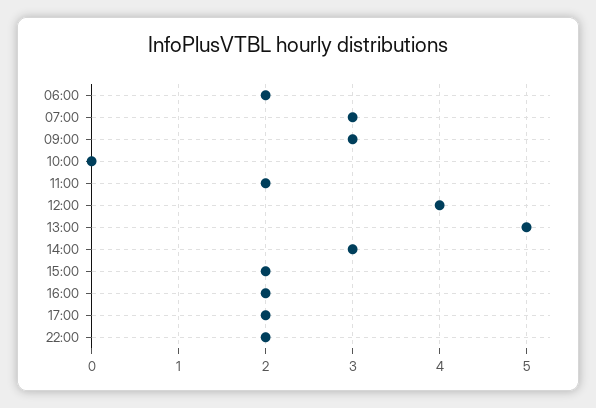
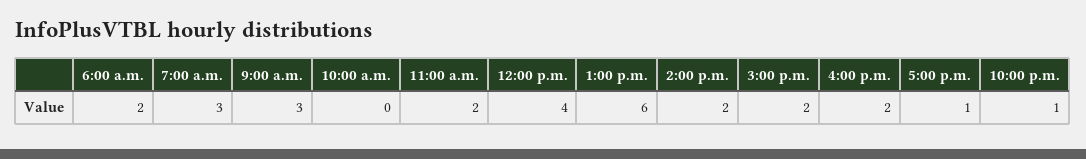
  {
    "06:00": 2,
    "07:00": 3,
    "09:00": 3,
    "10:00": 0,
    "11:00": 2,
    "12:00": 4,
-   "13:00": 5,
+   "13:00": 6,
-   "14:00": 3,
+   "14:00": 2,
    "15:00": 2,
    "16:00": 2,
-   "17:00": 2,
+   "17:00": 1,
-   "22:00": 2
+   "22:00": 1
  }

